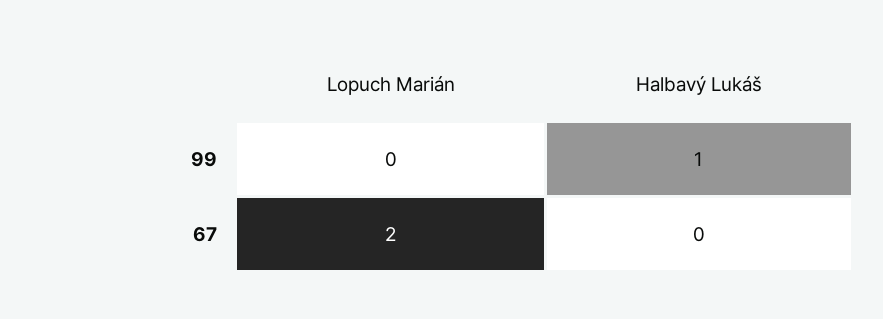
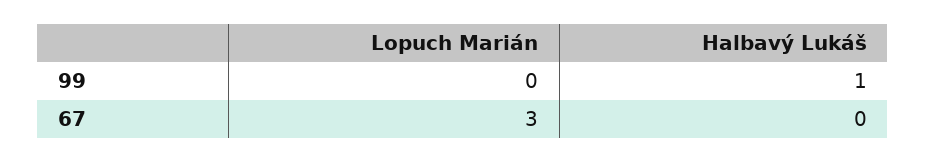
  {
    "Lopuch Marián": {
      "99": 0,
-     "67": 2
+     "67": 3
    },
    "Halbavý Lukáš": {
      "99": 1,
      "67": 0
    }
  }

